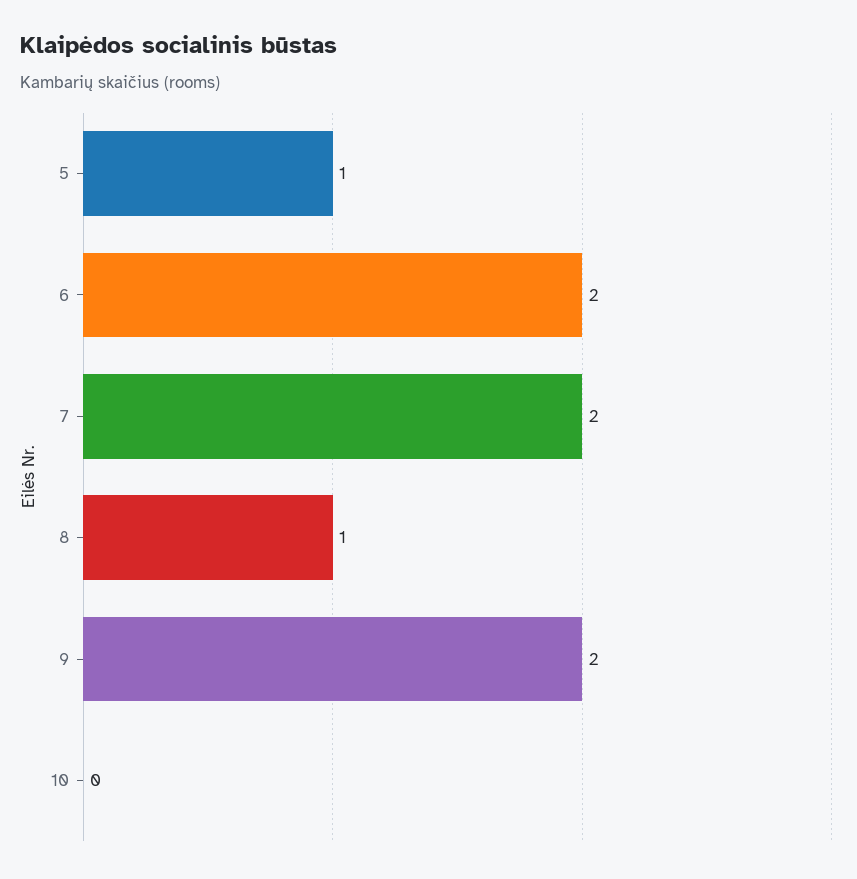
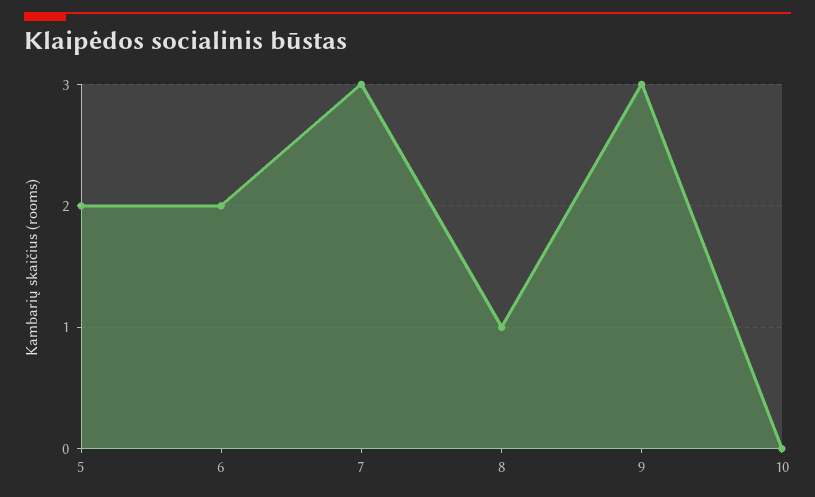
  {
-   "5": 1,
+   "5": 2,
    "6": 2,
-   "7": 2,
+   "7": 3,
    "8": 1,
-   "9": 2,
+   "9": 3,
    "10": 0
  }

